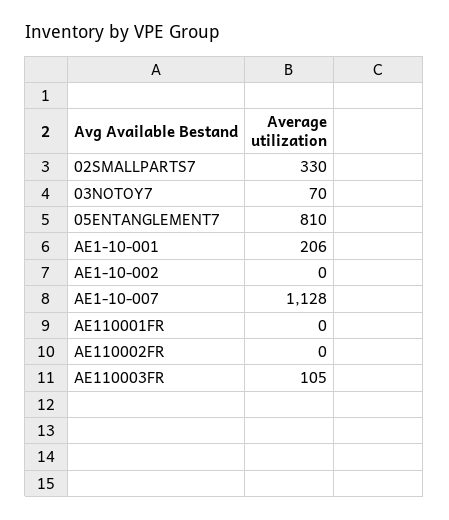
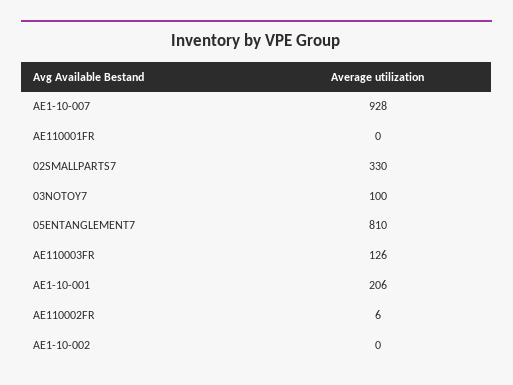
  {
    "02SMALLPARTS7": 330,
-   "03NOTOY7": 70,
+   "03NOTOY7": 100,
    "05ENTANGLEMENT7": 810,
    "AE1-10-001": 206,
    "AE1-10-002": 0,
-   "AE1-10-007": 1128,
+   "AE1-10-007": 928,
    "AE110001FR": 0,
-   "AE110002FR": 0,
+   "AE110002FR": 6,
-   "AE110003FR": 105
+   "AE110003FR": 126
  }

